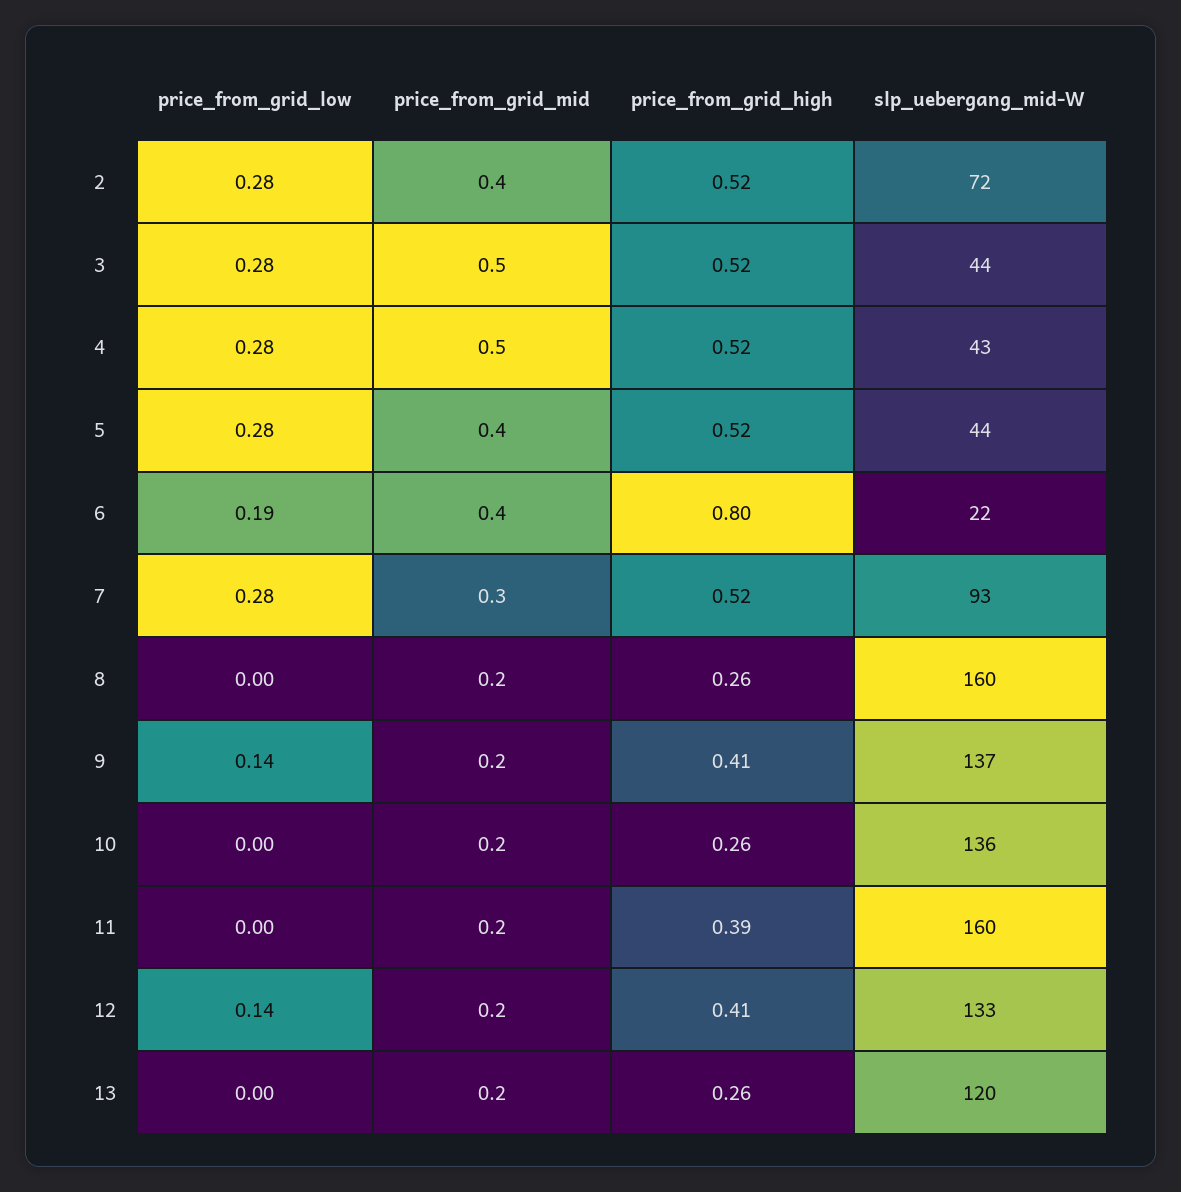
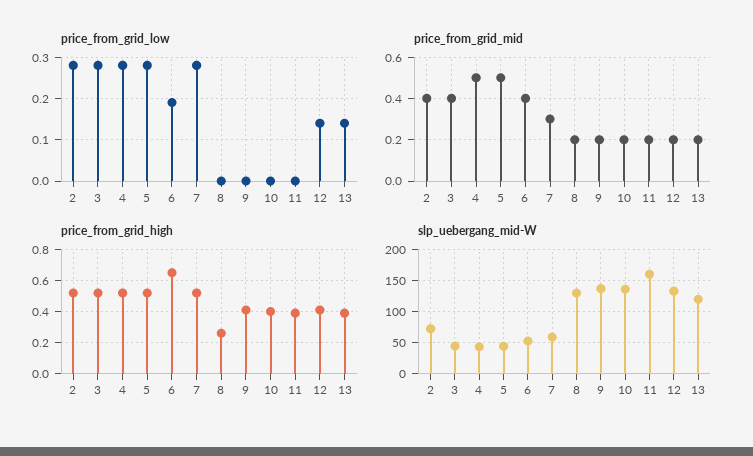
  {
    "price_from_grid_low": {
      "2": 0.28,
      "3": 0.28,
      "4": 0.28,
      "5": 0.28,
      "6": 0.19,
      "7": 0.28,
      "8": 0,
-     "9": 0.14,
+     "9": 0,
      "10": 0,
      "11": 0,
      "12": 0.14,
-     "13": 0
+     "13": 0.15
    },
    "price_from_grid_mid": {
      "2": 0.4,
-     "3": 0.5,
+     "3": 0.4,
      "4": 0.5,
-     "5": 0.4,
+     "5": 0.5,
      "6": 0.4,
      "7": 0.3,
      "8": 0.2,
      "9": 0.2,
      "10": 0.2,
      "11": 0.2,
      "12": 0.2,
      "13": 0.2
    },
    "price_from_grid_high": {
      "2": 0.52,
      "3": 0.52,
      "4": 0.52,
      "5": 0.52,
-     "6": 0.8,
+     "6": 0.65,
      "7": 0.52,
      "8": 0.26,
      "9": 0.41,
-     "10": 0.26,
+     "10": 0.4,
      "11": 0.39,
      "12": 0.41,
-     "13": 0.26
+     "13": 0.4
    },
    "slp_uebergang_mid-W": {
      "2": 72,
      "3": 44,
      "4": 43,
      "5": 44,
-     "6": 22,
+     "6": 50,
-     "7": 93,
+     "7": 60,
-     "8": 160,
+     "8": 130,
      "9": 137,
      "10": 136,
      "11": 160,
      "12": 133,
      "13": 120
    }
  }

